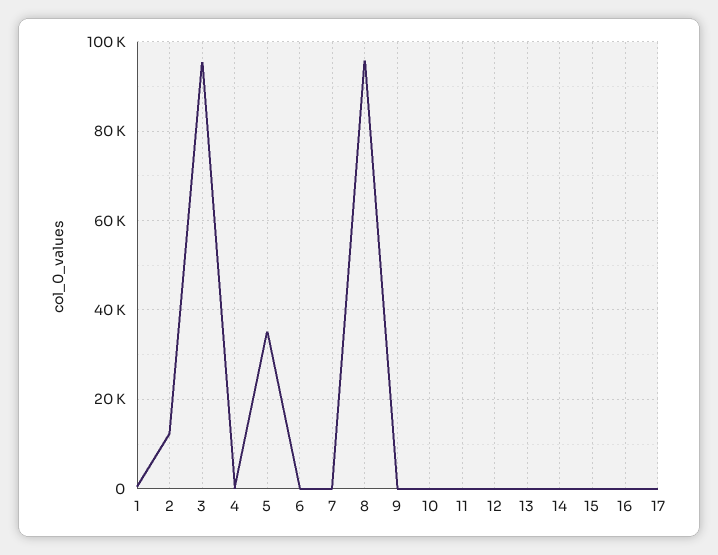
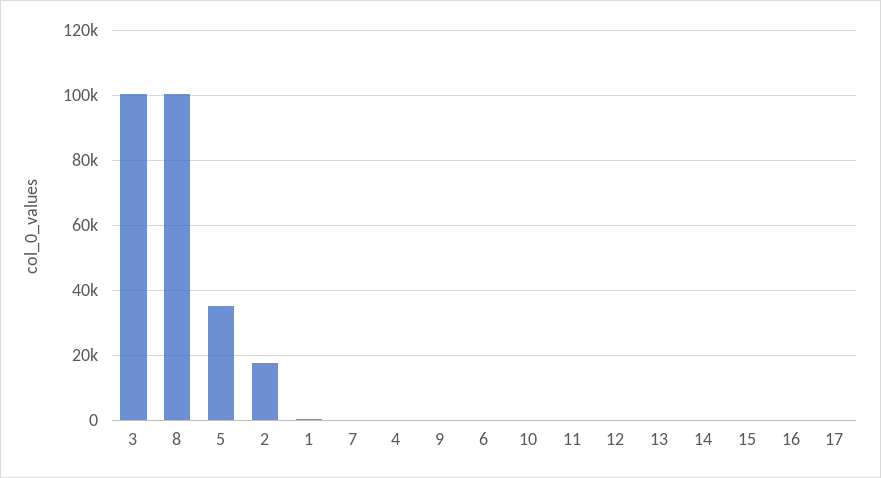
  {
    "1": 0,
-   "2": 12000,
+   "2": 18000,
-   "3": 96000,
+   "3": 100000,
    "4": 0,
    "5": 36000,
    "6": 0,
    "7": 0,
-   "8": 96000,
+   "8": 100000,
    "9": 0,
    "10": 0,
    "11": 0,
    "12": 0,
    "13": 0,
    "14": 0,
    "15": 0,
    "16": 0,
    "17": 0
  }

